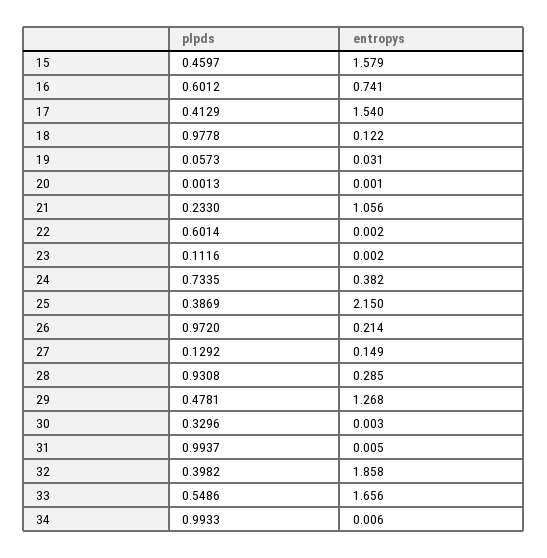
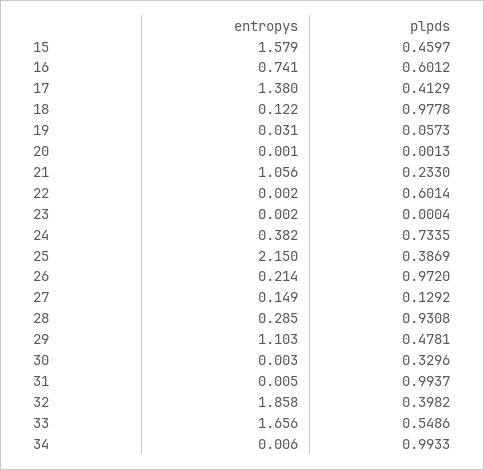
  {
    "plpds": {
      "15": 0.4597,
      "16": 0.6012,
      "17": 0.4129,
      "18": 0.9778,
      "19": 0.0573,
      "20": 0.0013,
      "21": 0.233,
      "22": 0.6014,
-     "23": 0.1116,
+     "23": 0.0004,
      "24": 0.7335,
      "25": 0.3869,
      "26": 0.972,
      "27": 0.1292,
      "28": 0.9308,
      "29": 0.4781,
      "30": 0.3296,
      "31": 0.9937,
      "32": 0.3982,
      "33": 0.5486,
      "34": 0.9933
    },
    "entropys": {
      "15": 1.579,
      "16": 0.741,
-     "17": 1.54,
+     "17": 1.38,
      "18": 0.122,
      "19": 0.031,
      "20": 0.001,
      "21": 1.056,
      "22": 0.002,
      "23": 0.002,
      "24": 0.382,
      "25": 2.15,
      "26": 0.214,
      "27": 0.149,
      "28": 0.285,
-     "29": 1.268,
+     "29": 1.103,
      "30": 0.003,
      "31": 0.005,
      "32": 1.858,
      "33": 1.656,
      "34": 0.006
    }
  }

